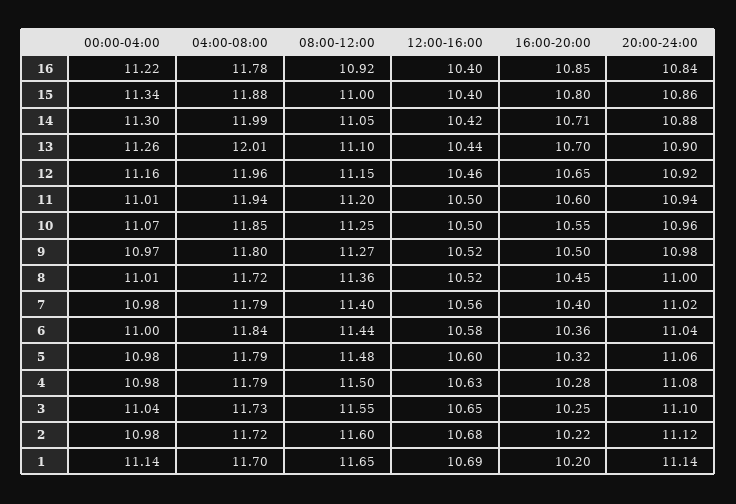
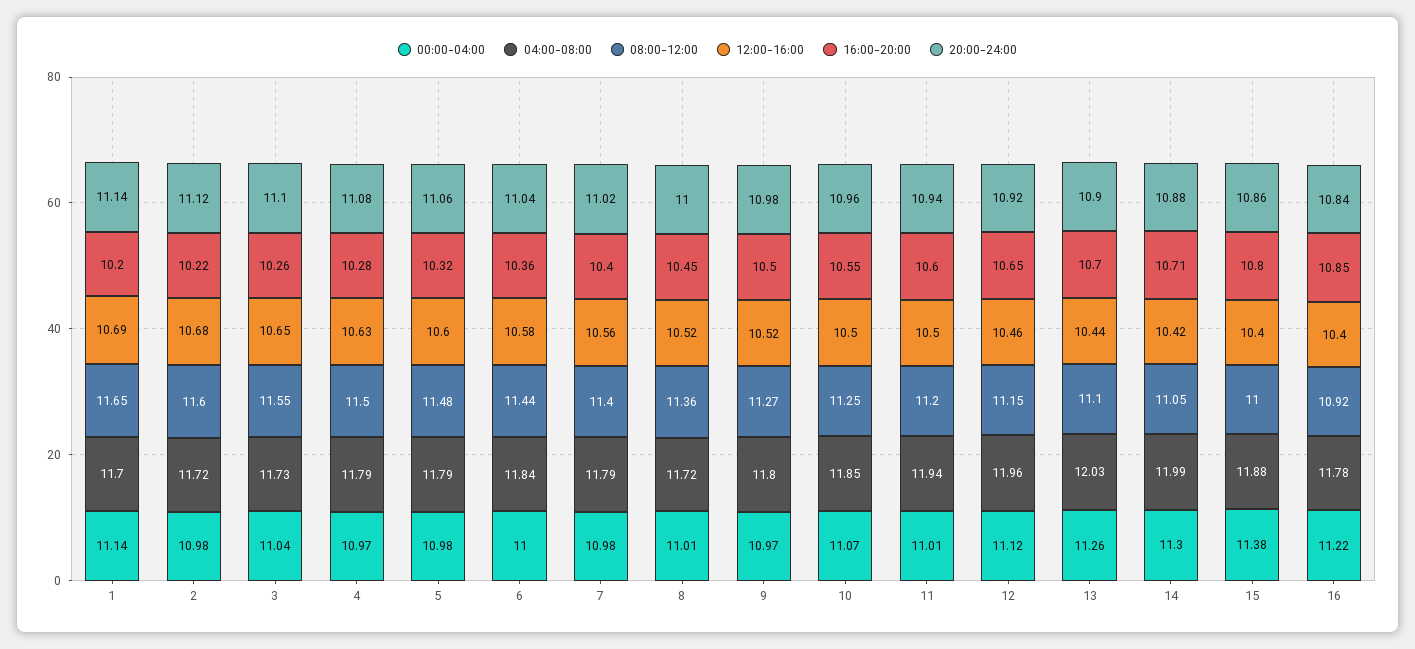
  {
    "00:00-04:00": {
      "16": 11.22,
-     "15": 11.34,
+     "15": 11.38,
      "14": 11.3,
      "13": 11.26,
-     "12": 11.16,
+     "12": 11.12,
      "11": 11.01,
      "10": 11.07,
      "9": 10.97,
      "8": 11.01,
      "7": 10.98,
      "6": 11,
      "5": 10.98,
-     "4": 10.98,
+     "4": 10.97,
      "3": 11.04,
      "2": 10.98,
      "1": 11.14
    },
    "04:00-08:00": {
      "16": 11.78,
      "15": 11.88,
      "14": 11.99,
-     "13": 12.01,
+     "13": 12.03,
      "12": 11.96,
      "11": 11.94,
      "10": 11.85,
      "9": 11.8,
      "8": 11.72,
      "7": 11.79,
      "6": 11.84,
      "5": 11.79,
      "4": 11.79,
      "3": 11.73,
      "2": 11.72,
      "1": 11.7
    },
    "08:00-12:00": {
      "16": 10.92,
      "15": 11,
      "14": 11.05,
      "13": 11.1,
      "12": 11.15,
      "11": 11.2,
      "10": 11.25,
      "9": 11.27,
      "8": 11.36,
      "7": 11.4,
      "6": 11.44,
      "5": 11.48,
      "4": 11.5,
      "3": 11.55,
      "2": 11.6,
      "1": 11.65
    },
    "12:00-16:00": {
      "16": 10.4,
      "15": 10.4,
      "14": 10.42,
      "13": 10.44,
      "12": 10.46,
      "11": 10.5,
      "10": 10.5,
      "9": 10.52,
      "8": 10.52,
      "7": 10.56,
      "6": 10.58,
      "5": 10.6,
      "4": 10.63,
      "3": 10.65,
      "2": 10.68,
      "1": 10.69
    },
    "16:00-20:00": {
      "16": 10.85,
      "15": 10.8,
      "14": 10.71,
      "13": 10.7,
      "12": 10.65,
      "11": 10.6,
      "10": 10.55,
      "9": 10.5,
      "8": 10.45,
      "7": 10.4,
      "6": 10.36,
      "5": 10.32,
      "4": 10.28,
-     "3": 10.25,
+     "3": 10.26,
      "2": 10.22,
      "1": 10.2
    },
    "20:00-24:00": {
      "16": 10.84,
      "15": 10.86,
      "14": 10.88,
      "13": 10.9,
      "12": 10.92,
      "11": 10.94,
      "10": 10.96,
      "9": 10.98,
      "8": 11,
      "7": 11.02,
      "6": 11.04,
      "5": 11.06,
      "4": 11.08,
      "3": 11.1,
      "2": 11.12,
      "1": 11.14
    }
  }

